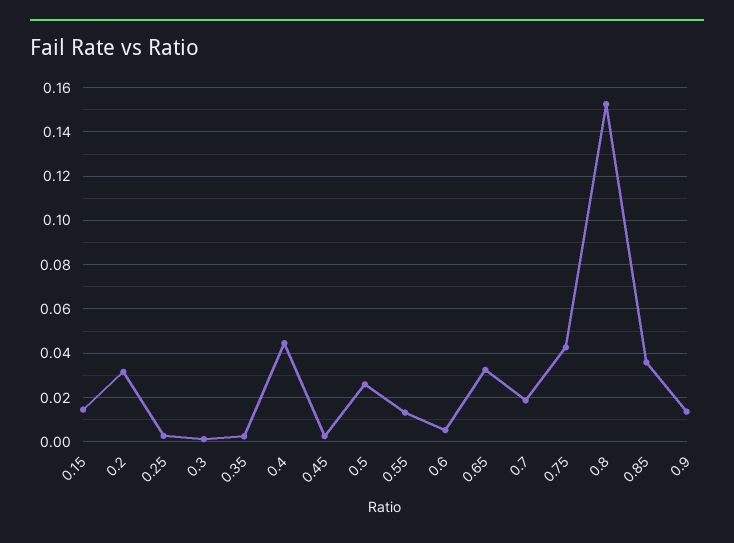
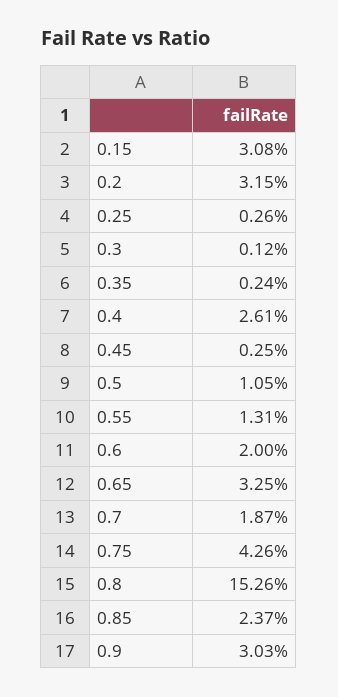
  {
-   "0.15": 0.015,
+   "0.15": 0.0308,
    "0.2": 0.0315,
    "0.25": 0.0026,
    "0.3": 0.0012,
    "0.35": 0.0024,
-   "0.4": 0.045,
+   "0.4": 0.0261,
    "0.45": 0.0025,
-   "0.5": 0.025,
+   "0.5": 0.0105,
    "0.55": 0.0131,
-   "0.6": 0.005,
+   "0.6": 0.02,
    "0.65": 0.0325,
    "0.7": 0.0187,
    "0.75": 0.0426,
    "0.8": 0.1526,
-   "0.85": 0.035,
+   "0.85": 0.0237,
-   "0.9": 0.015
+   "0.9": 0.0303
  }

